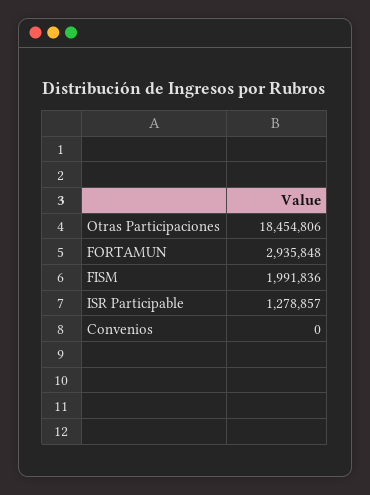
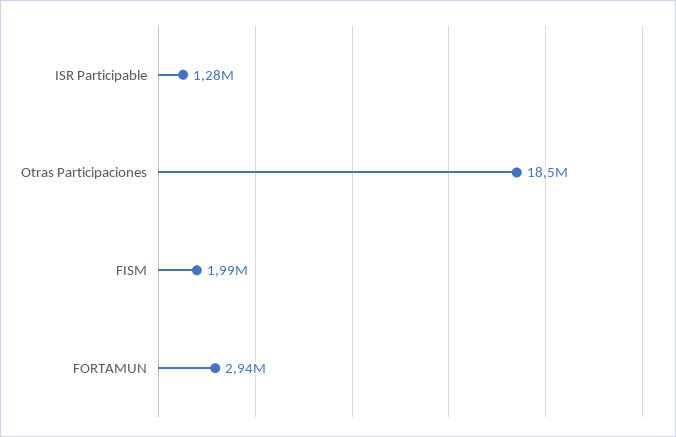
  {
    "Otras Participaciones": 18454806,
    "FORTAMUN": 2935848,
    "FISM": 1991836,
-   "ISR Participable": 1278857,
+   "ISR Participable": 1278857
-   "Convenios": 0
  }

